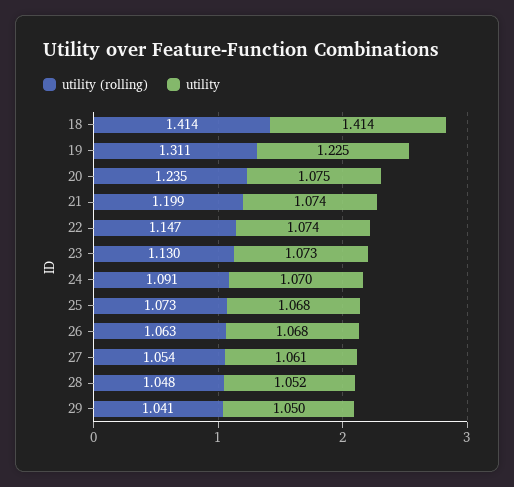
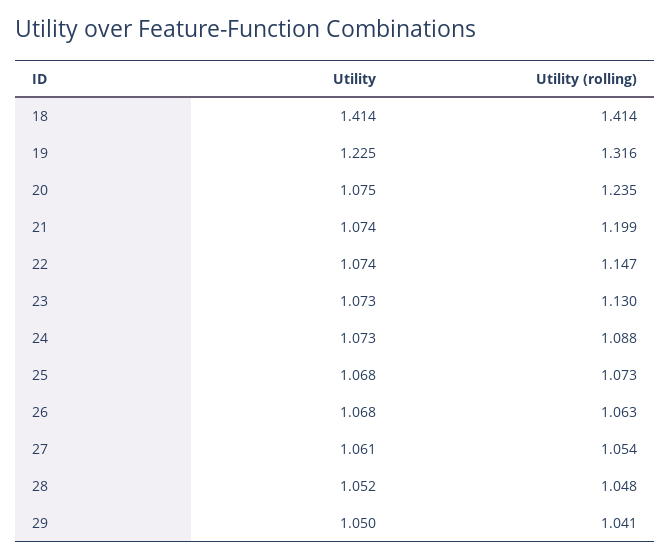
  {
    "utility (rolling)": {
      "18": 1.414,
-     "19": 1.311,
+     "19": 1.316,
      "20": 1.235,
      "21": 1.199,
      "22": 1.147,
      "23": 1.13,
-     "24": 1.091,
+     "24": 1.088,
      "25": 1.073,
      "26": 1.063,
      "27": 1.054,
      "28": 1.048,
      "29": 1.041
    },
    "utility": {
      "18": 1.414,
      "19": 1.225,
      "20": 1.075,
      "21": 1.074,
      "22": 1.074,
      "23": 1.073,
-     "24": 1.07,
+     "24": 1.073,
      "25": 1.068,
      "26": 1.068,
      "27": 1.061,
      "28": 1.052,
      "29": 1.05
    }
  }

